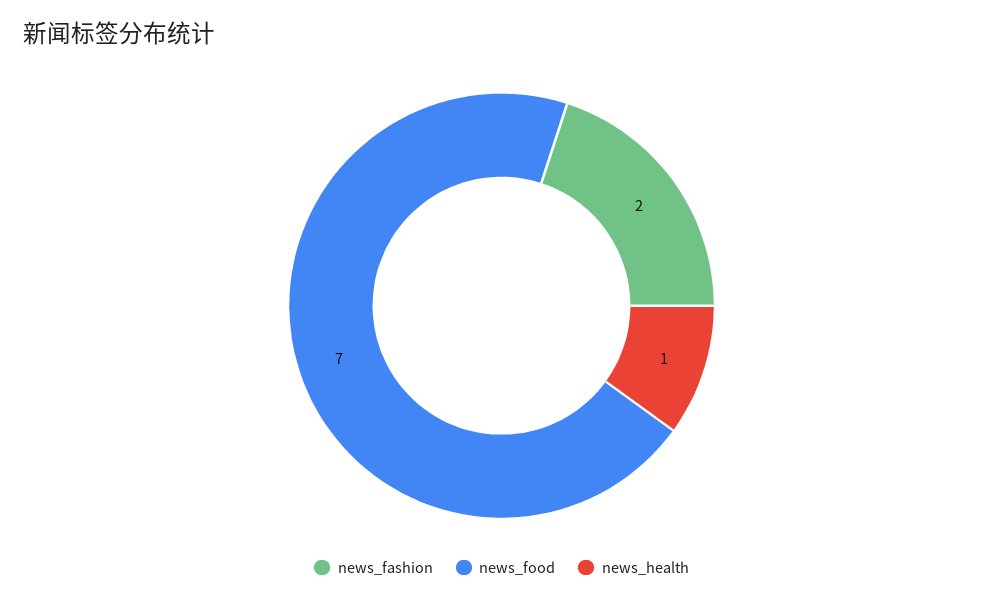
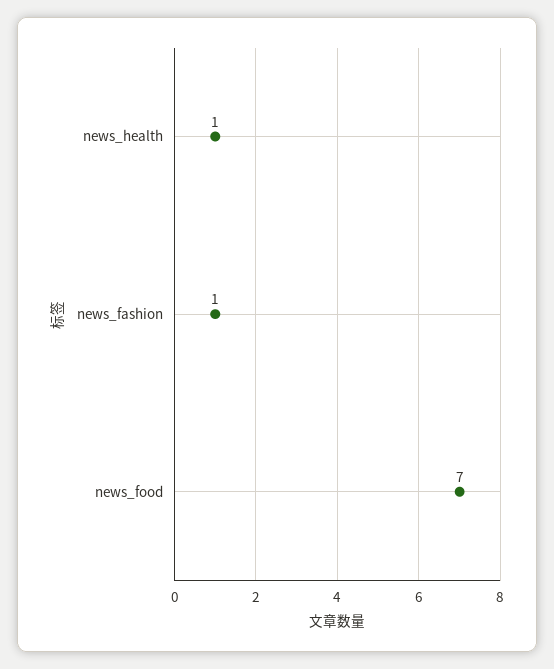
  {
-   "news_fashion": 2,
+   "news_fashion": 1,
    "news_food": 7,
    "news_health": 1
  }

